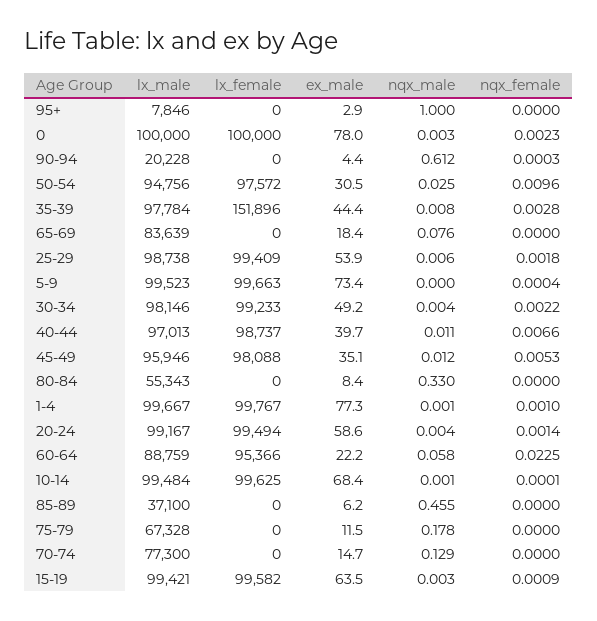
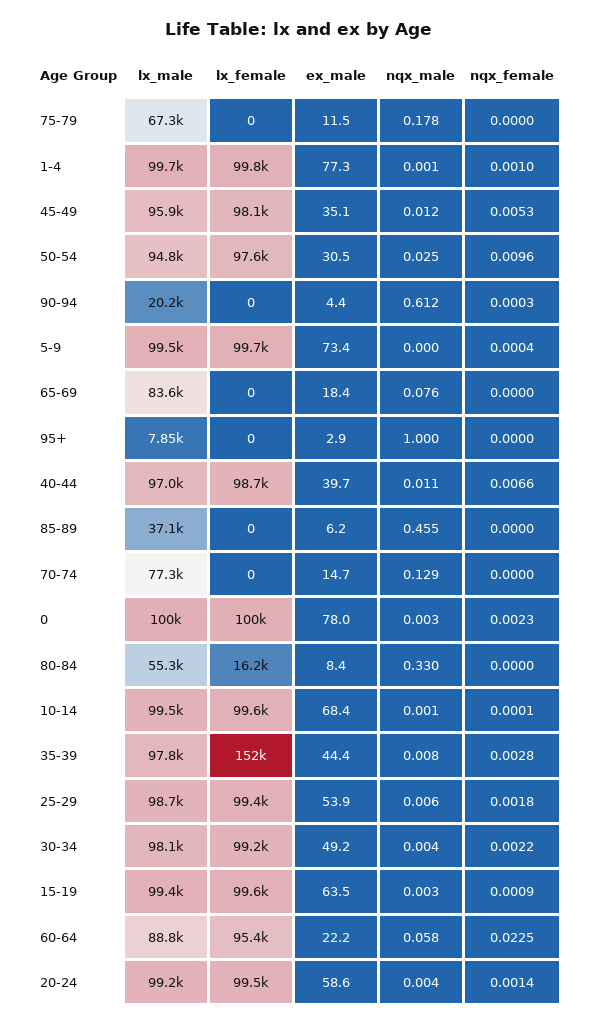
  {
    "lx_male": {
      "95+": 7846,
      "0": 100000,
      "90-94": 20228,
      "50-54": 94756,
      "35-39": 97784,
      "65-69": 83639,
      "25-29": 98738,
      "5-9": 99523,
      "30-34": 98146,
      "40-44": 97013,
      "45-49": 95946,
      "80-84": 55343,
      "1-4": 99667,
      "20-24": 99167,
      "60-64": 88759,
      "10-14": 99484,
      "85-89": 37100,
      "75-79": 67328,
      "70-74": 77300,
      "15-19": 99421
    },
    "lx_female": {
      "95+": 0,
      "0": 100000,
      "90-94": 0,
      "50-54": 97572,
      "35-39": 151896,
      "65-69": 0,
      "25-29": 99409,
      "5-9": 99663,
      "30-34": 99233,
      "40-44": 98737,
      "45-49": 98088,
-     "80-84": 0,
+     "80-84": 16200,
      "1-4": 99767,
      "20-24": 99494,
      "60-64": 95366,
      "10-14": 99625,
      "85-89": 0,
      "75-79": 0,
      "70-74": 0,
      "15-19": 99582
    },
    "ex_male": {
      "95+": 2.9,
      "0": 78,
      "90-94": 4.4,
      "50-54": 30.5,
      "35-39": 44.4,
      "65-69": 18.4,
      "25-29": 53.9,
      "5-9": 73.4,
      "30-34": 49.2,
      "40-44": 39.7,
      "45-49": 35.1,
      "80-84": 8.4,
      "1-4": 77.3,
      "20-24": 58.6,
      "60-64": 22.2,
      "10-14": 68.4,
      "85-89": 6.2,
      "75-79": 11.5,
      "70-74": 14.7,
      "15-19": 63.5
    },
    "nqx_male": {
      "95+": 1,
      "0": 0.003,
      "90-94": 0.612,
      "50-54": 0.025,
      "35-39": 0.008,
      "65-69": 0.076,
      "25-29": 0.006,
      "5-9": 0,
      "30-34": 0.004,
      "40-44": 0.011,
      "45-49": 0.012,
      "80-84": 0.33,
      "1-4": 0.001,
      "20-24": 0.004,
      "60-64": 0.058,
      "10-14": 0.001,
      "85-89": 0.455,
      "75-79": 0.178,
      "70-74": 0.129,
      "15-19": 0.003
    },
    "nqx_female": {
      "95+": 0,
      "0": 0.0023,
      "90-94": 0.0003,
      "50-54": 0.0096,
      "35-39": 0.0028,
      "65-69": 0,
      "25-29": 0.0018,
      "5-9": 0.0004,
      "30-34": 0.0022,
      "40-44": 0.0066,
      "45-49": 0.0053,
      "80-84": 0,
      "1-4": 0.001,
      "20-24": 0.0014,
      "60-64": 0.0225,
      "10-14": 0.0001,
      "85-89": 0,
      "75-79": 0,
      "70-74": 0,
      "15-19": 0.0009
    }
  }

